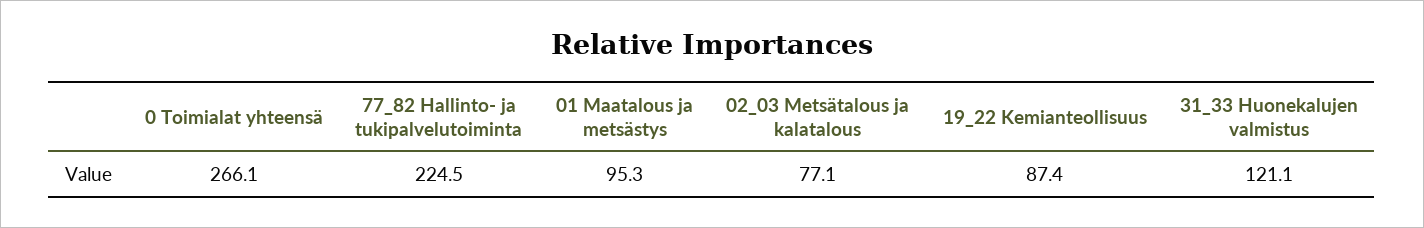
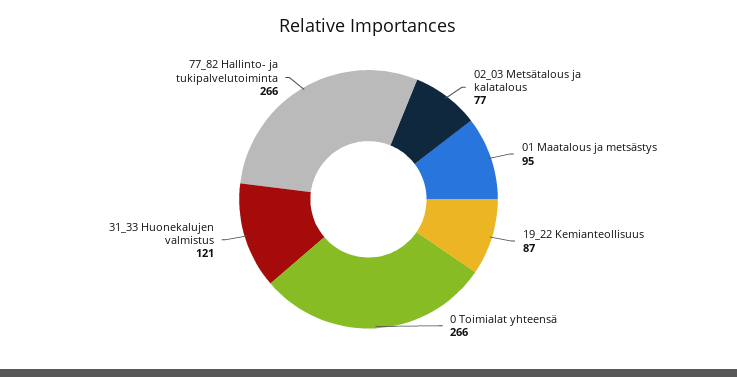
  {
    "0 Toimialat yhteensä": 266.1,
-   "77_82 Hallinto- ja tukipalvelutoiminta": 224.5,
+   "77_82 Hallinto- ja tukipalvelutoiminta": 266,
    "01 Maatalous ja metsästys": 95.3,
    "02_03 Metsätalous ja kalatalous": 77.1,
    "19_22 Kemianteollisuus": 87.4,
    "31_33 Huonekalujen valmistus": 121.1
  }

